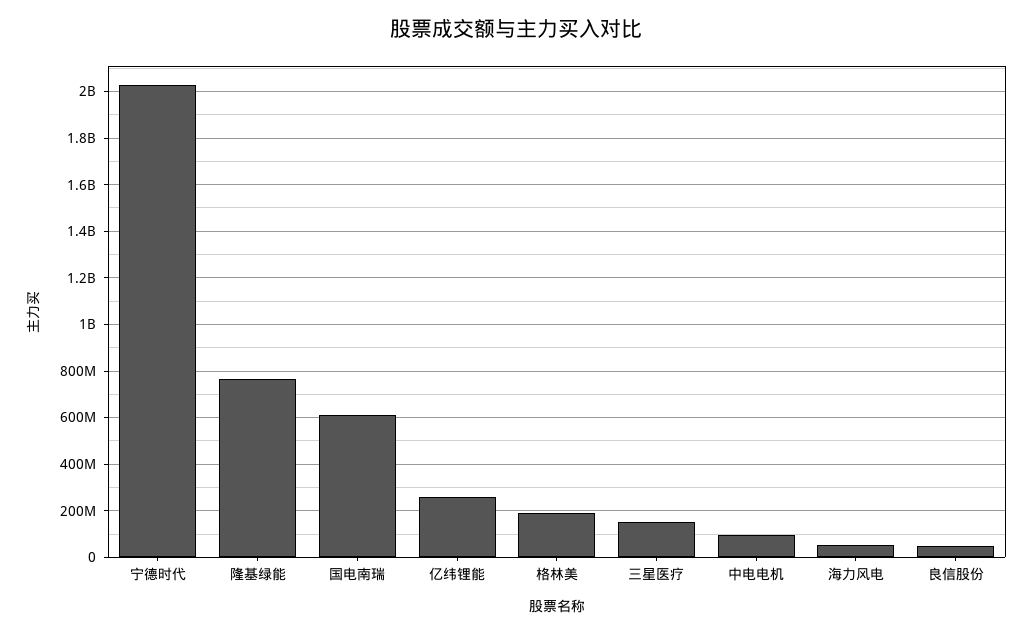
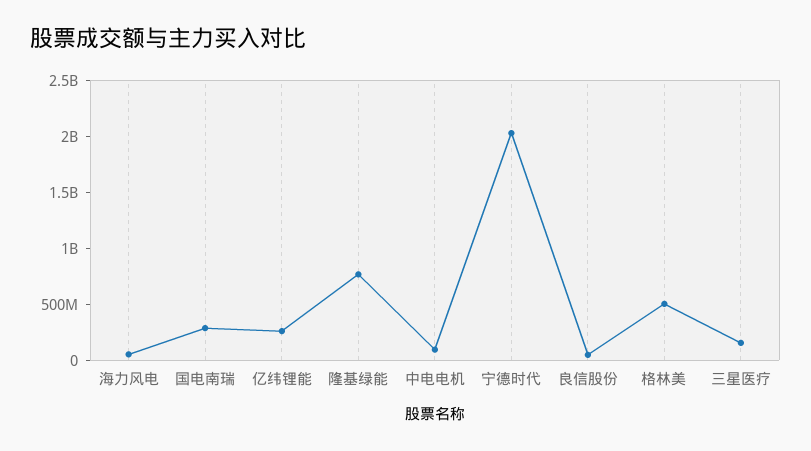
  {
    "宁德时代": 2050000000,
    "隆基绿能": 750000000,
-   "国电南瑞": 600000000,
+   "国电南瑞": 300000000,
    "亿纬锂能": 250000000,
-   "格林美": 200000000,
+   "格林美": 500000000,
    "三星医疗": 150000000,
    "中电电机": 100000000,
    "海力风电": 50000000,
    "良信股份": 50000000
  }

